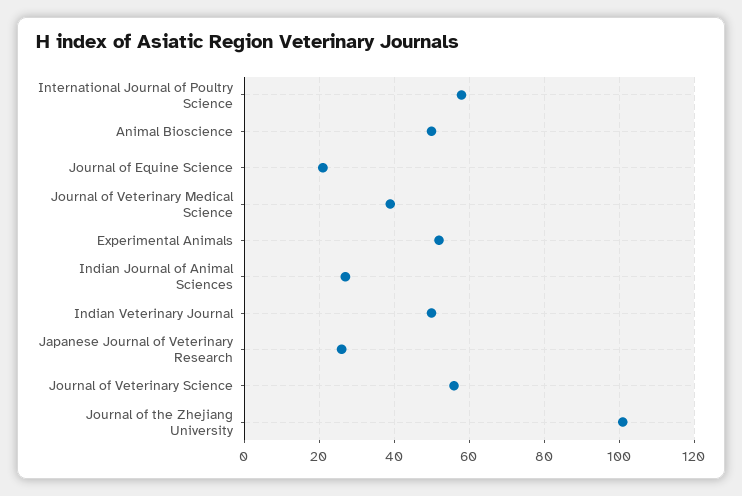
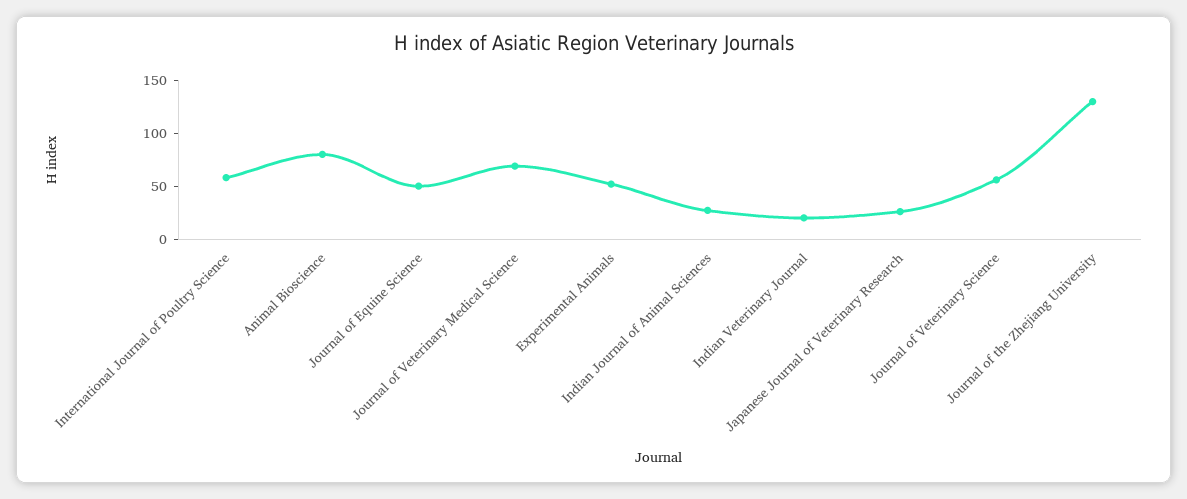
  {
    "International Journal of Poultry Science": 60,
-   "Animal Bioscience": 50,
+   "Animal Bioscience": 80,
-   "Journal of Equine Science": 20,
+   "Journal of Equine Science": 50,
-   "Journal of Veterinary Medical Science": 40,
+   "Journal of Veterinary Medical Science": 70,
    "Experimental Animals": 50,
    "Indian Journal of Animal Sciences": 25,
-   "Indian Veterinary Journal": 50,
+   "Indian Veterinary Journal": 20,
    "Japanese Journal of Veterinary Research": 25,
    "Journal of Veterinary Science": 55,
-   "Journal of the Zhejiang University": 100
+   "Journal of the Zhejiang University": 130
  }

